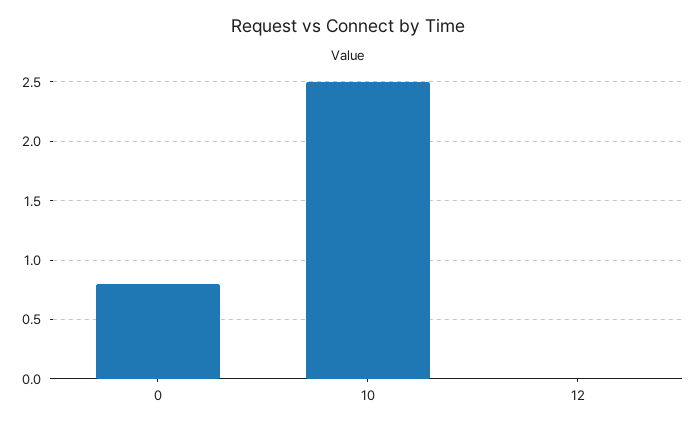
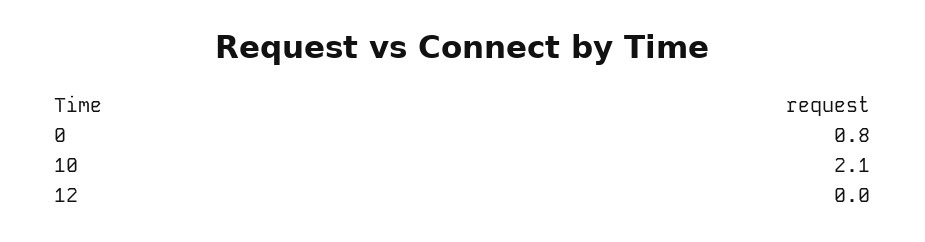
  {
    "0": 0.8,
-   "10": 2.5,
+   "10": 2.1,
    "12": 0
  }

